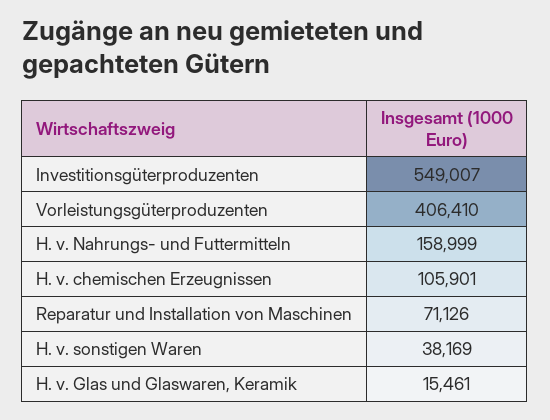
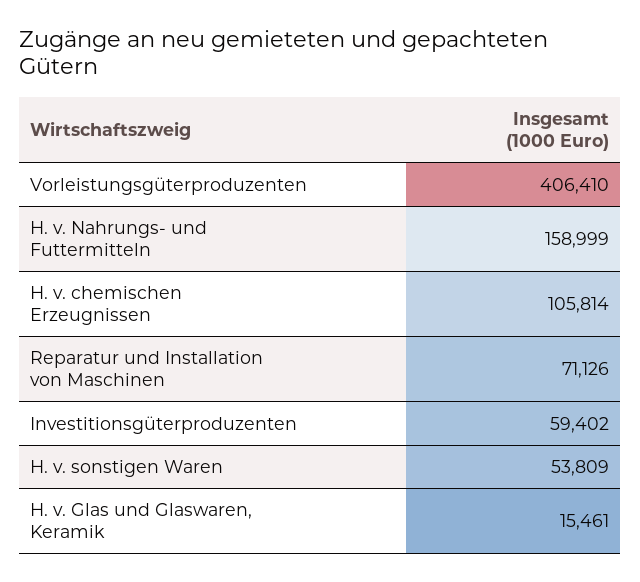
  {
-   "Investitionsgüterproduzenten": 549007,
+   "Investitionsgüterproduzenten": 59402,
    "Vorleistungsgüterproduzenten": 406410,
    "H. v. Nahrungs- und Futtermitteln": 158999,
-   "H. v. chemischen Erzeugnissen": 105901,
+   "H. v. chemischen Erzeugnissen": 105814,
    "Reparatur und Installation von Maschinen": 71126,
-   "H. v. sonstigen Waren": 38169,
+   "H. v. sonstigen Waren": 53809,
    "H. v. Glas und Glaswaren, Keramik": 15461
  }

